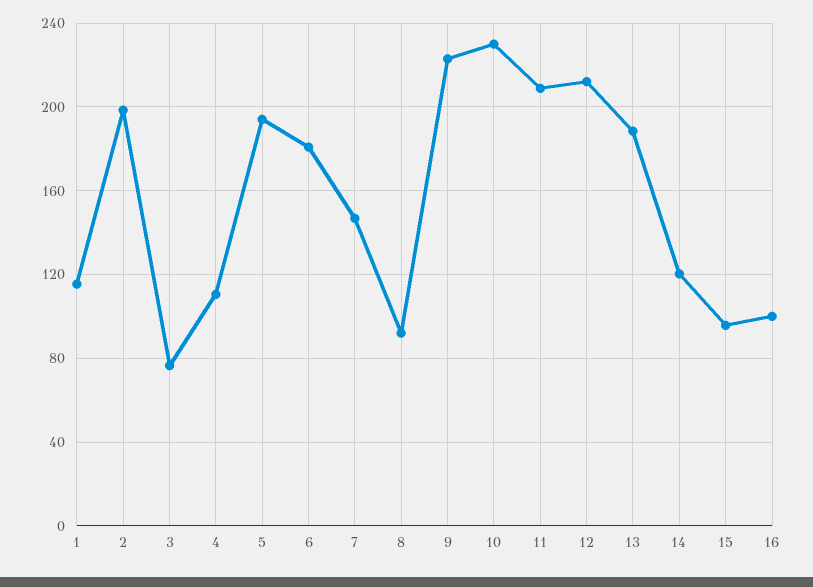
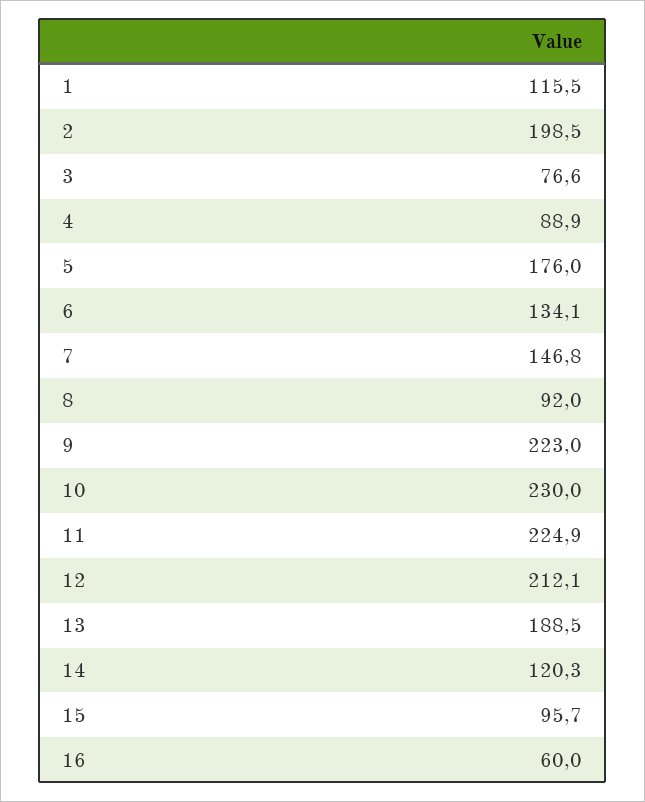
  {
    "1": 115.5,
    "2": 198.5,
    "3": 76.6,
-   "4": 110,
+   "4": 88.9,
-   "5": 195,
+   "5": 176,
-   "6": 180,
+   "6": 134.1,
    "7": 146.8,
    "8": 92,
    "9": 223,
    "10": 230,
-   "11": 210,
+   "11": 224.9,
    "12": 212.1,
    "13": 188.5,
    "14": 120.3,
    "15": 95.7,
-   "16": 100
+   "16": 60
  }

